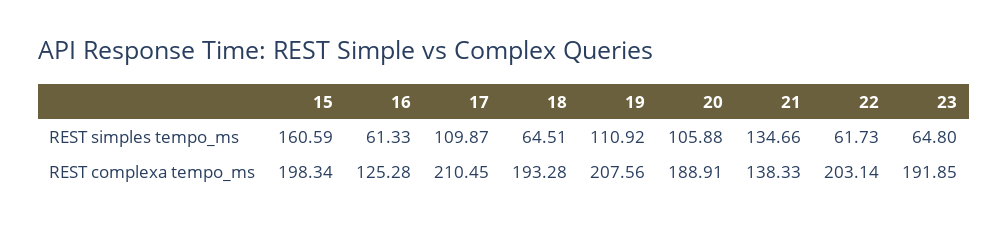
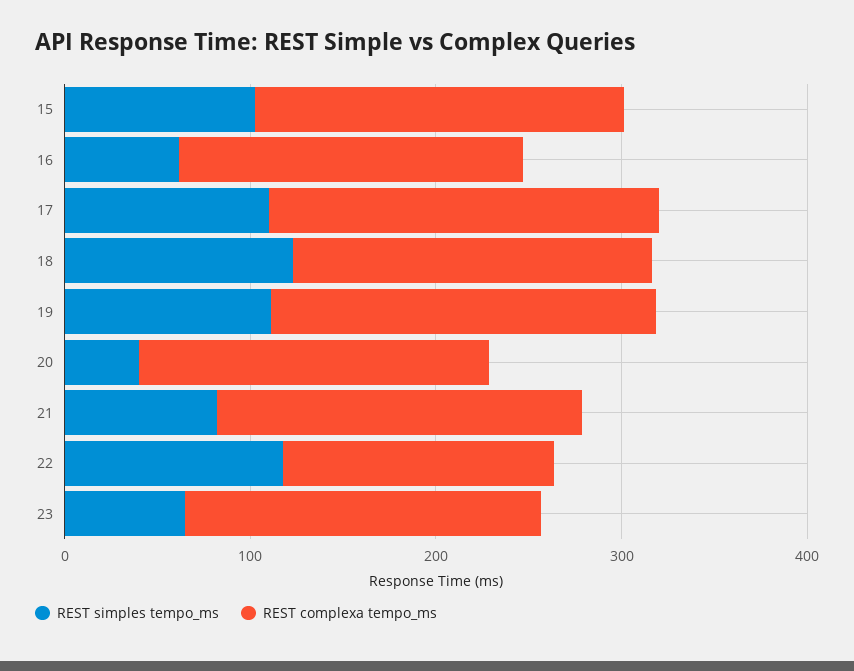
  {
    "REST simples tempo_ms": {
-     "15": 160.59,
+     "15": 100,
      "16": 61.33,
      "17": 109.87,
-     "18": 64.51,
+     "18": 120,
      "19": 110.92,
-     "20": 105.88,
+     "20": 40,
-     "21": 134.66,
+     "21": 80,
-     "22": 61.73,
+     "22": 120,
      "23": 64.8
    },
    "REST complexa tempo_ms": {
      "15": 198.34,
-     "16": 125.28,
+     "16": 180,
      "17": 210.45,
      "18": 193.28,
      "19": 207.56,
      "20": 188.91,
-     "21": 138.33,
+     "21": 200,
-     "22": 203.14,
+     "22": 140,
      "23": 191.85
    }
  }

